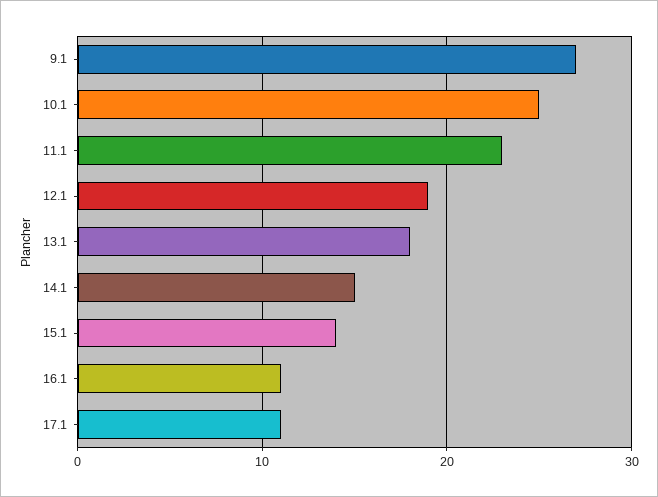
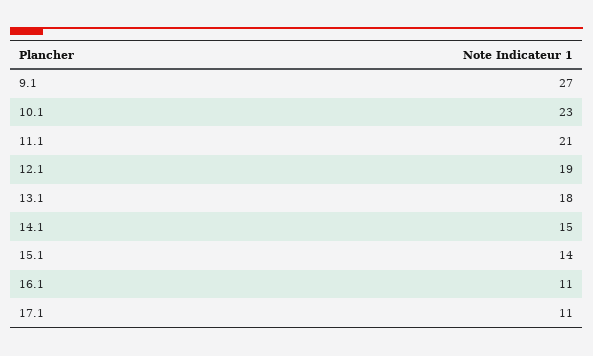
  {
    "9.1": 27,
-   "10.1": 25,
+   "10.1": 23,
-   "11.1": 23,
+   "11.1": 21,
    "12.1": 19,
    "13.1": 18,
    "14.1": 15,
    "15.1": 14,
    "16.1": 11,
    "17.1": 11
  }

